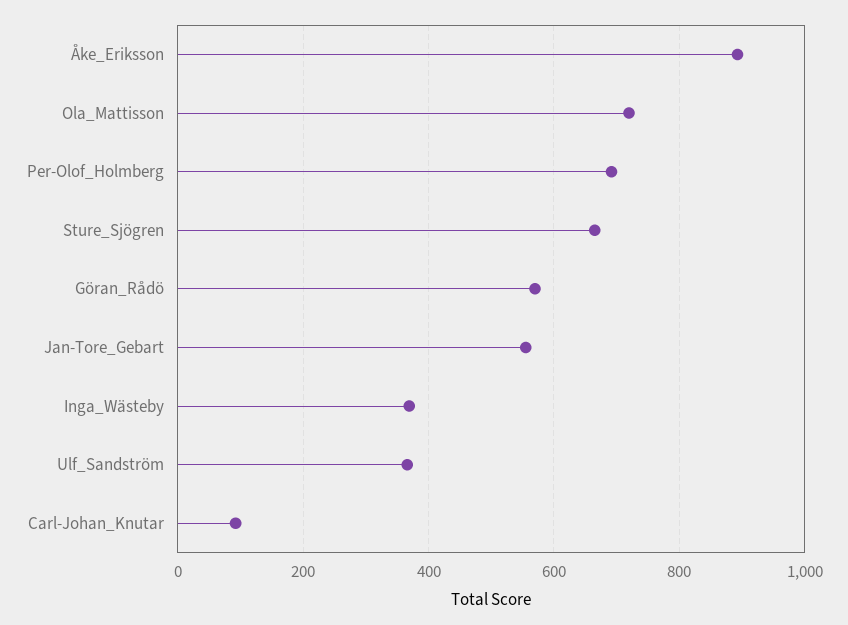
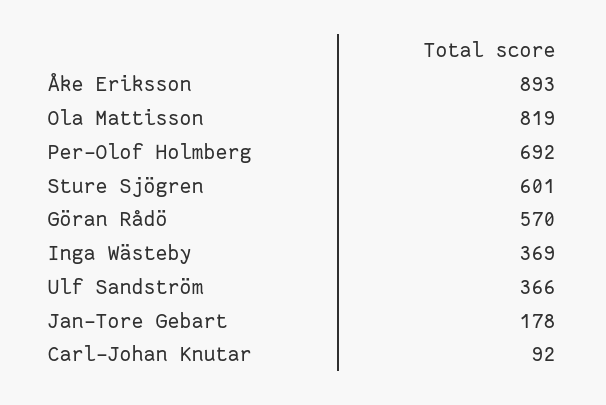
  {
    "Åke_Eriksson": 893,
-   "Ola_Mattisson": 720,
+   "Ola_Mattisson": 819,
    "Per-Olof_Holmberg": 692,
-   "Sture_Sjögren": 660,
+   "Sture_Sjögren": 601,
    "Göran_Rådö": 570,
-   "Jan-Tore_Gebart": 560,
+   "Jan-Tore_Gebart": 178,
    "Inga_Wästeby": 369,
    "Ulf_Sandström": 366,
    "Carl-Johan_Knutar": 92
  }

